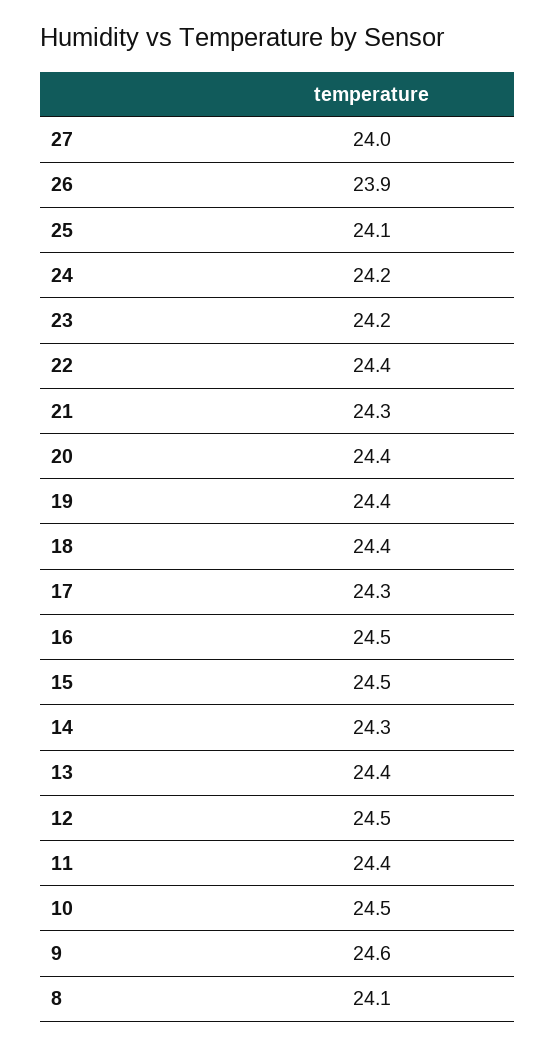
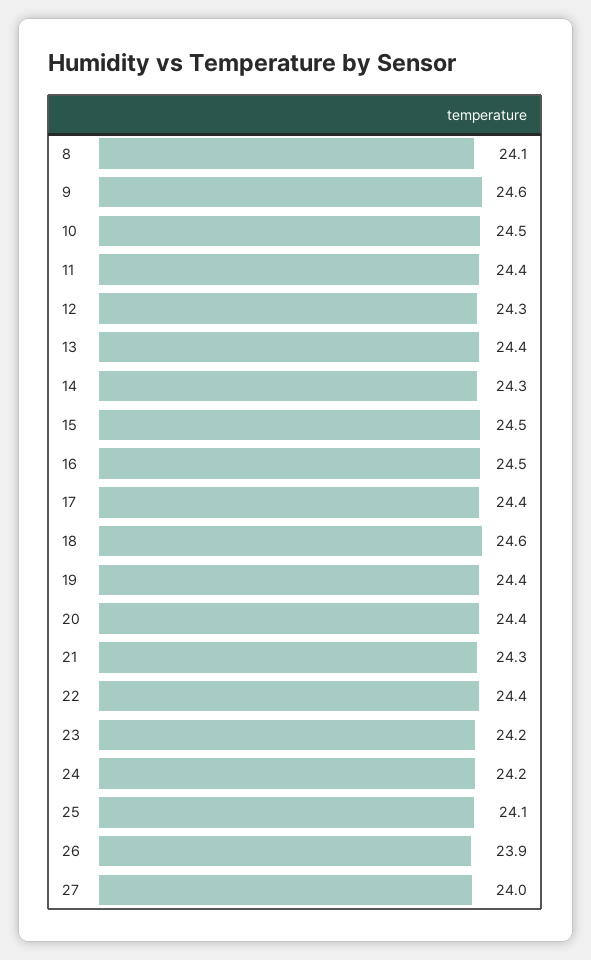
  {
    "27": 24,
    "26": 23.9,
    "25": 24.1,
    "24": 24.2,
    "23": 24.2,
    "22": 24.4,
    "21": 24.3,
    "20": 24.4,
    "19": 24.4,
-   "18": 24.4,
+   "18": 24.6,
-   "17": 24.3,
+   "17": 24.4,
    "16": 24.5,
    "15": 24.5,
    "14": 24.3,
    "13": 24.4,
-   "12": 24.5,
+   "12": 24.3,
    "11": 24.4,
    "10": 24.5,
    "9": 24.6,
    "8": 24.1
  }

